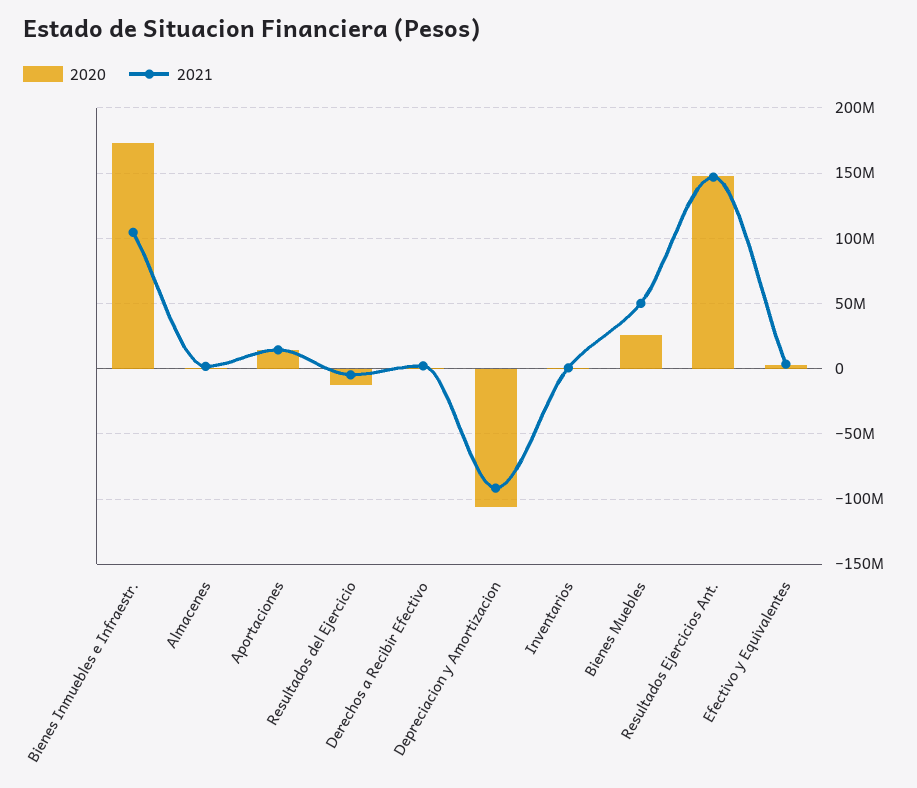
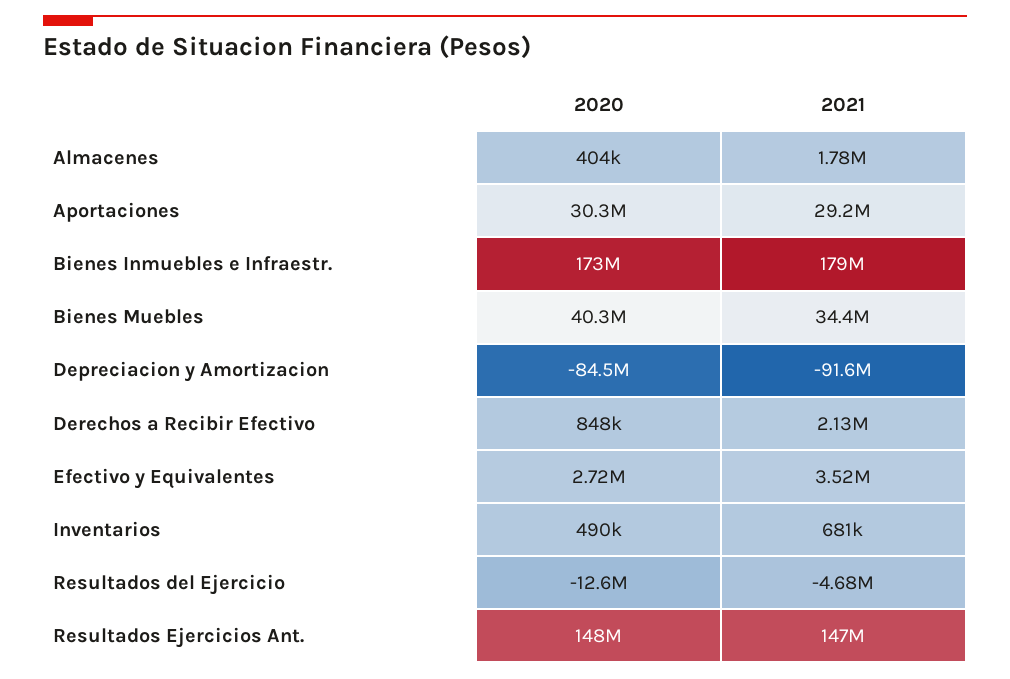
  {
    "2020": {
      "Bienes Inmuebles e Infraestr.": 173000000,
      "Almacenes": 404000,
-     "Aportaciones": 15000000,
+     "Aportaciones": 30300000,
      "Resultados del Ejercicio": -12600000,
      "Derechos a Recibir Efectivo": 848000,
-     "Depreciacion y Amortizacion": -105000000,
+     "Depreciacion y Amortizacion": -84500000,
      "Inventarios": 490000,
-     "Bienes Muebles": 25000000,
+     "Bienes Muebles": 40300000,
      "Resultados Ejercicios Ant.": 148000000,
      "Efectivo y Equivalentes": 2720000
    },
    "2021": {
-     "Bienes Inmuebles e Infraestr.": 105000000,
+     "Bienes Inmuebles e Infraestr.": 179000000,
      "Almacenes": 1780000,
-     "Aportaciones": 15000000,
+     "Aportaciones": 29200000,
      "Resultados del Ejercicio": -4680000,
      "Derechos a Recibir Efectivo": 2130000,
      "Depreciacion y Amortizacion": -91600000,
      "Inventarios": 681000,
-     "Bienes Muebles": 50000000,
+     "Bienes Muebles": 34400000,
      "Resultados Ejercicios Ant.": 147000000,
      "Efectivo y Equivalentes": 3520000
    }
  }

